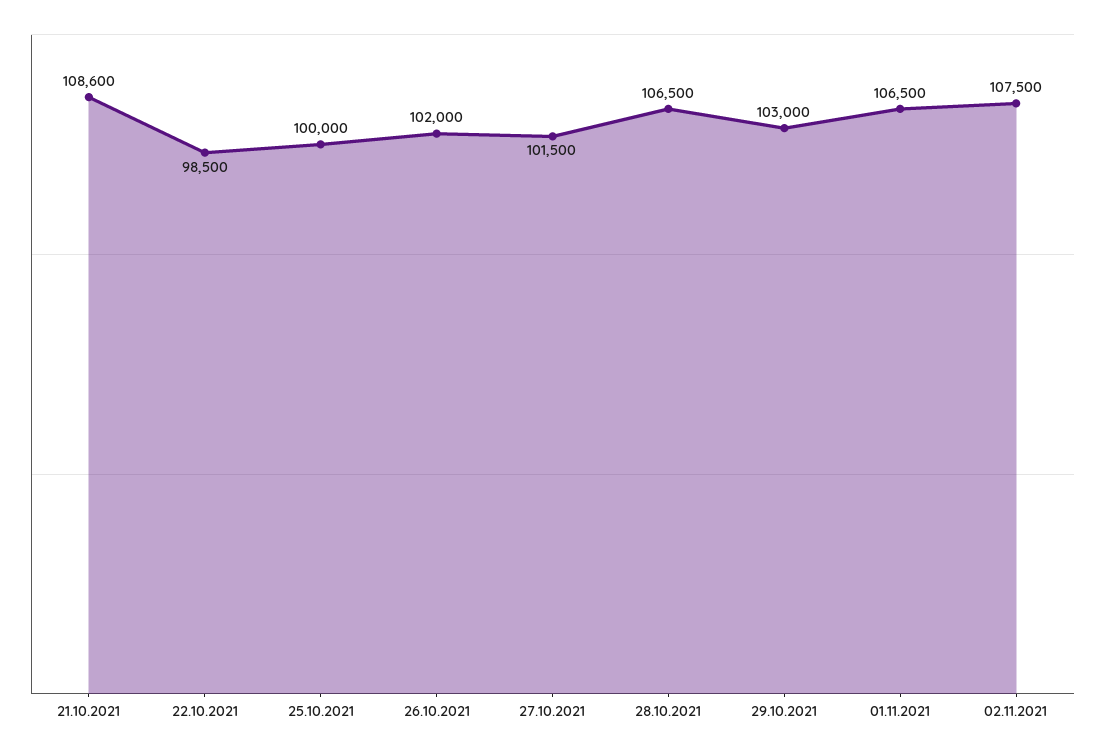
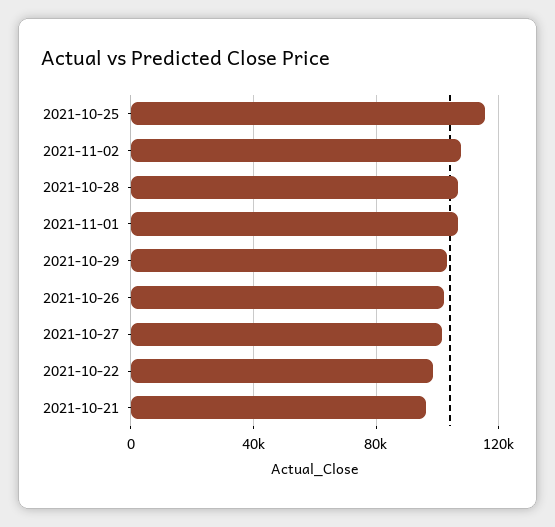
  {
-   "21.10.2021": 108600,
+   "21.10.2021": 95000,
    "22.10.2021": 98500,
-   "25.10.2021": 100000,
+   "25.10.2021": 115000,
    "26.10.2021": 102000,
    "27.10.2021": 101500,
    "28.10.2021": 106500,
    "29.10.2021": 103000,
    "01.11.2021": 106500,
    "02.11.2021": 107500
  }

